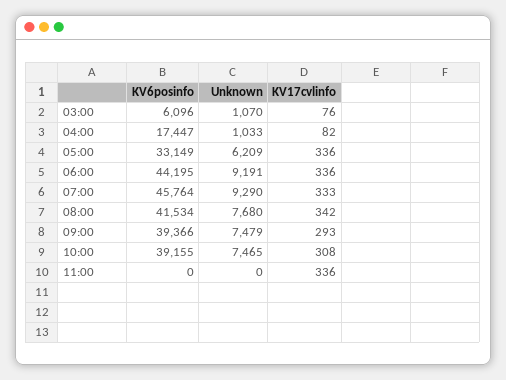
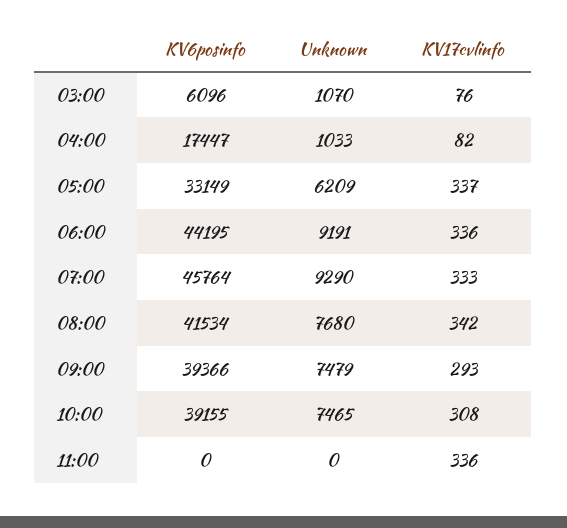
  {
    "KV6posinfo": {
      "03:00": 6096,
      "04:00": 17447,
      "05:00": 33149,
      "06:00": 44195,
      "07:00": 45764,
      "08:00": 41534,
      "09:00": 39366,
      "10:00": 39155,
      "11:00": 0
    },
    "Unknown": {
      "03:00": 1070,
      "04:00": 1033,
      "05:00": 6209,
      "06:00": 9191,
      "07:00": 9290,
      "08:00": 7680,
      "09:00": 7479,
      "10:00": 7465,
      "11:00": 0
    },
    "KV17cvlinfo": {
      "03:00": 76,
      "04:00": 82,
-     "05:00": 336,
+     "05:00": 337,
      "06:00": 336,
      "07:00": 333,
      "08:00": 342,
      "09:00": 293,
      "10:00": 308,
      "11:00": 336
    }
  }

